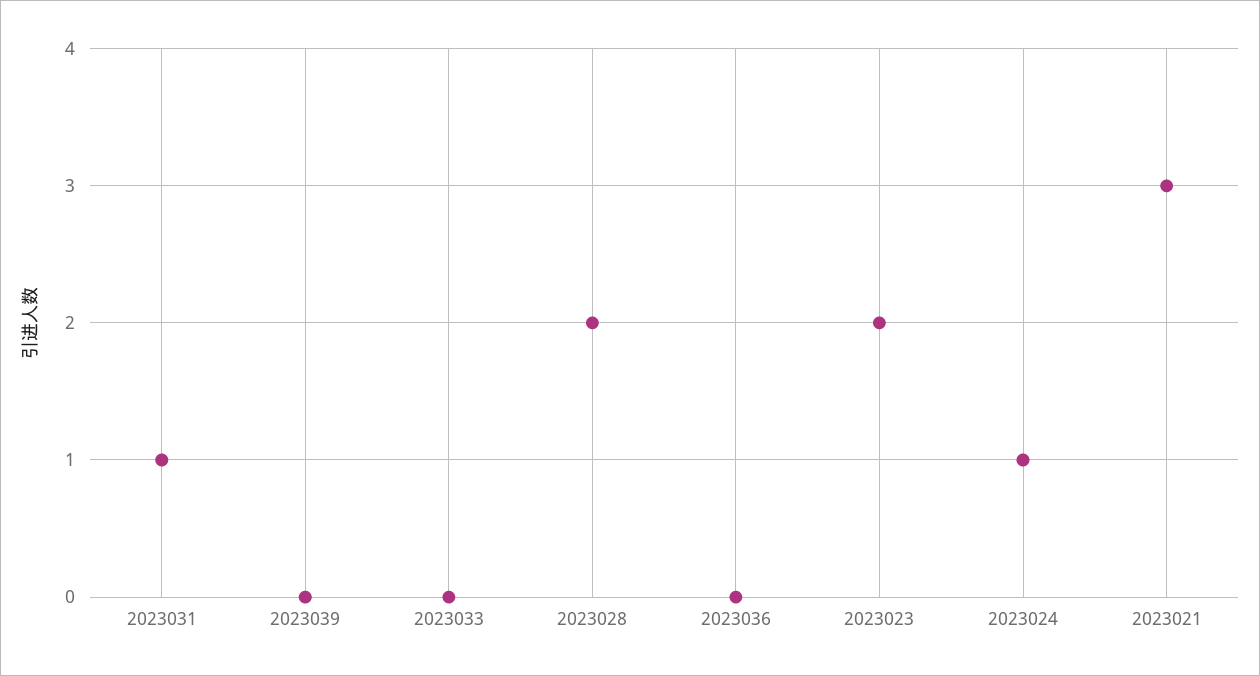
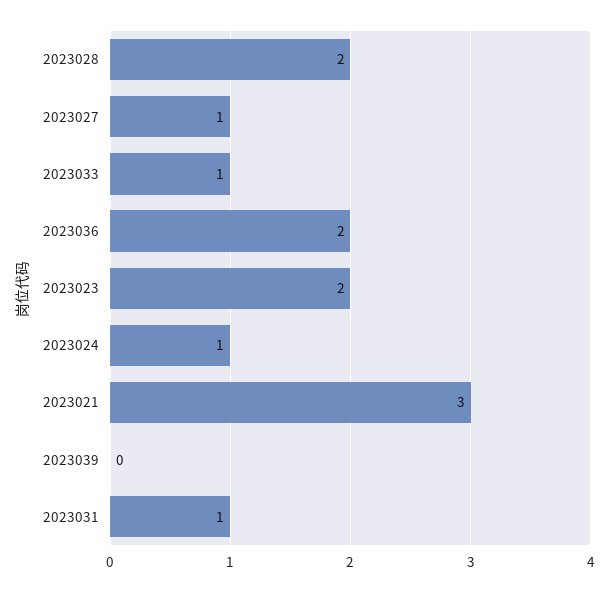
  {
    "2023031": 1,
    "2023039": 0,
-   "2023033": 0,
+   "2023033": 1,
    "2023028": 2,
-   "2023036": 0,
+   "2023036": 2,
    "2023023": 2,
    "2023024": 1,
-   "2023021": 3
+   "2023021": 3,
+   "2023027": 1
  }

